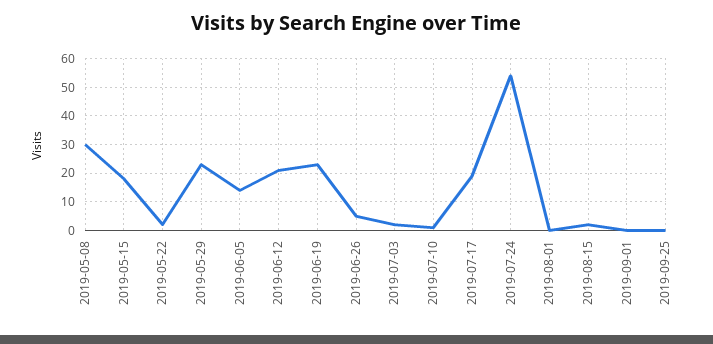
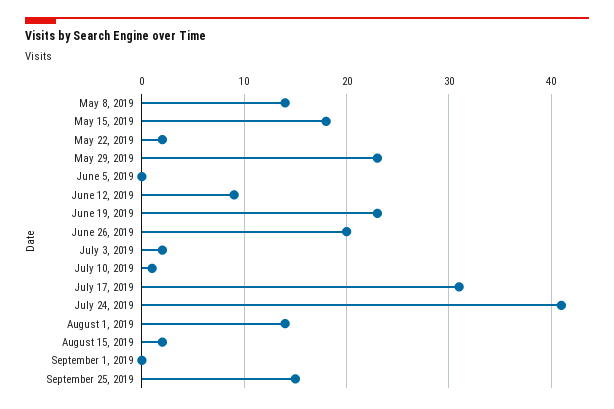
  {
-   "2019-05-08": 30,
+   "2019-05-08": 14,
    "2019-05-15": 18,
    "2019-05-22": 2,
    "2019-05-29": 23,
-   "2019-06-05": 15,
+   "2019-06-05": 0,
-   "2019-06-12": 20,
+   "2019-06-12": 9,
    "2019-06-19": 23,
-   "2019-06-26": 5,
+   "2019-06-26": 20,
    "2019-07-03": 2,
    "2019-07-10": 1,
-   "2019-07-17": 20,
+   "2019-07-17": 31,
-   "2019-07-24": 55,
+   "2019-07-24": 41,
-   "2019-08-01": 0,
+   "2019-08-01": 14,
    "2019-08-15": 2,
    "2019-09-01": 0,
-   "2019-09-25": 0
+   "2019-09-25": 15
  }

